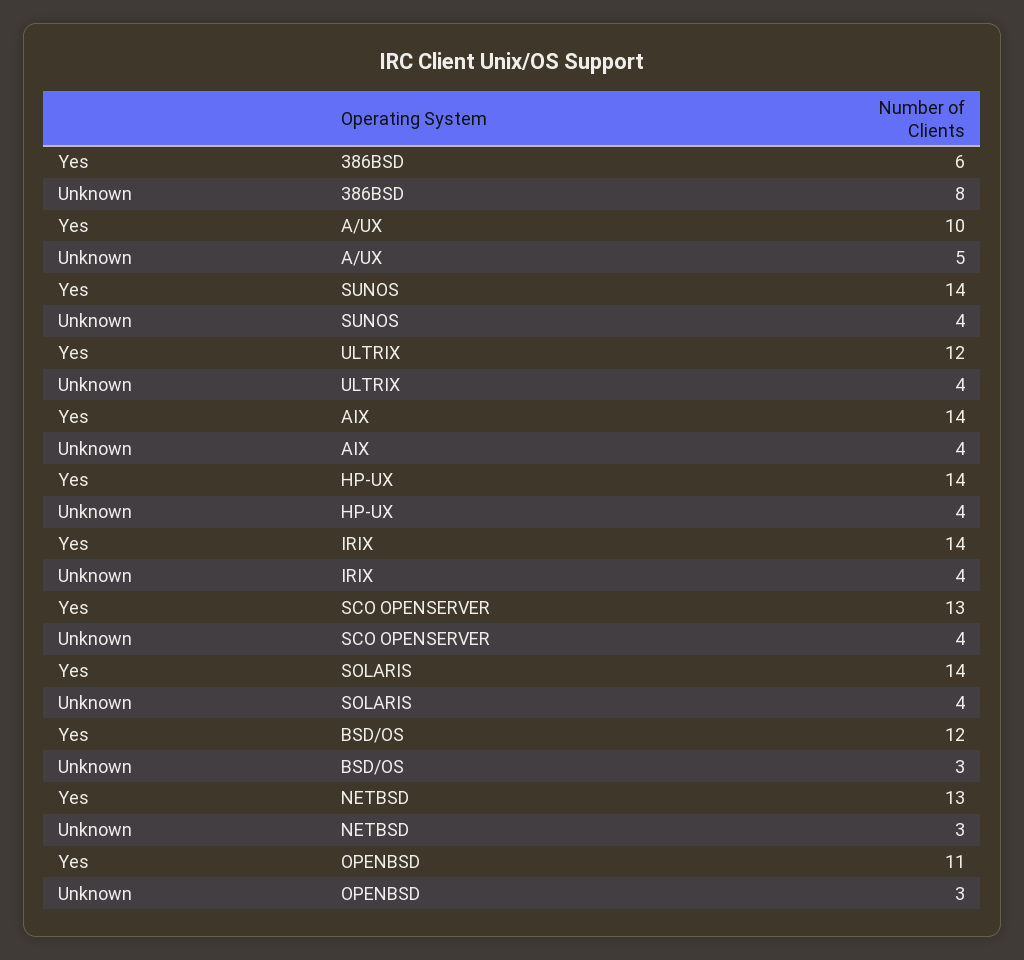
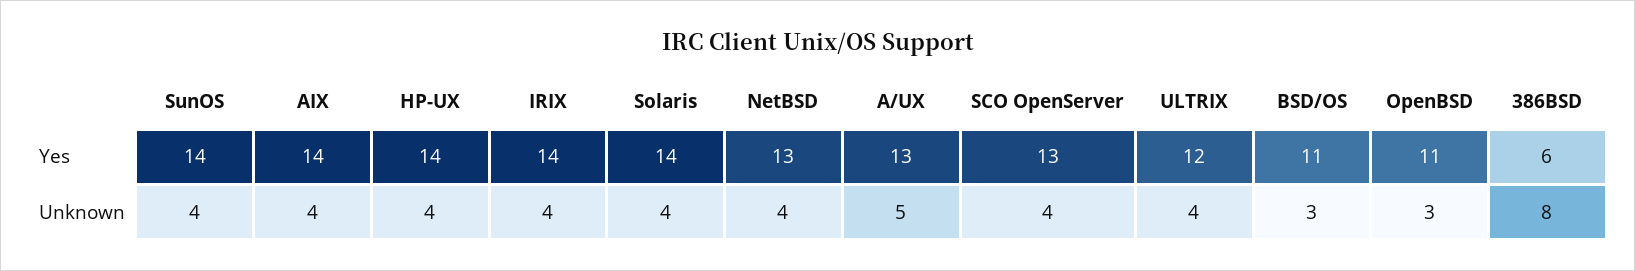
  {
    "Yes": {
      "386BSD": 6,
-     "A/UX": 10,
+     "A/UX": 13,
      "SUNOS": 14,
      "ULTRIX": 12,
      "AIX": 14,
      "HP-UX": 14,
      "IRIX": 14,
      "SCO OPENSERVER": 13,
      "SOLARIS": 14,
-     "BSD/OS": 12,
+     "BSD/OS": 11,
      "NETBSD": 13,
      "OPENBSD": 11
    },
    "Unknown": {
      "386BSD": 8,
      "A/UX": 5,
      "SUNOS": 4,
      "ULTRIX": 4,
      "AIX": 4,
      "HP-UX": 4,
      "IRIX": 4,
      "SCO OPENSERVER": 4,
      "SOLARIS": 4,
      "BSD/OS": 3,
-     "NETBSD": 3,
+     "NETBSD": 4,
      "OPENBSD": 3
    }
  }

